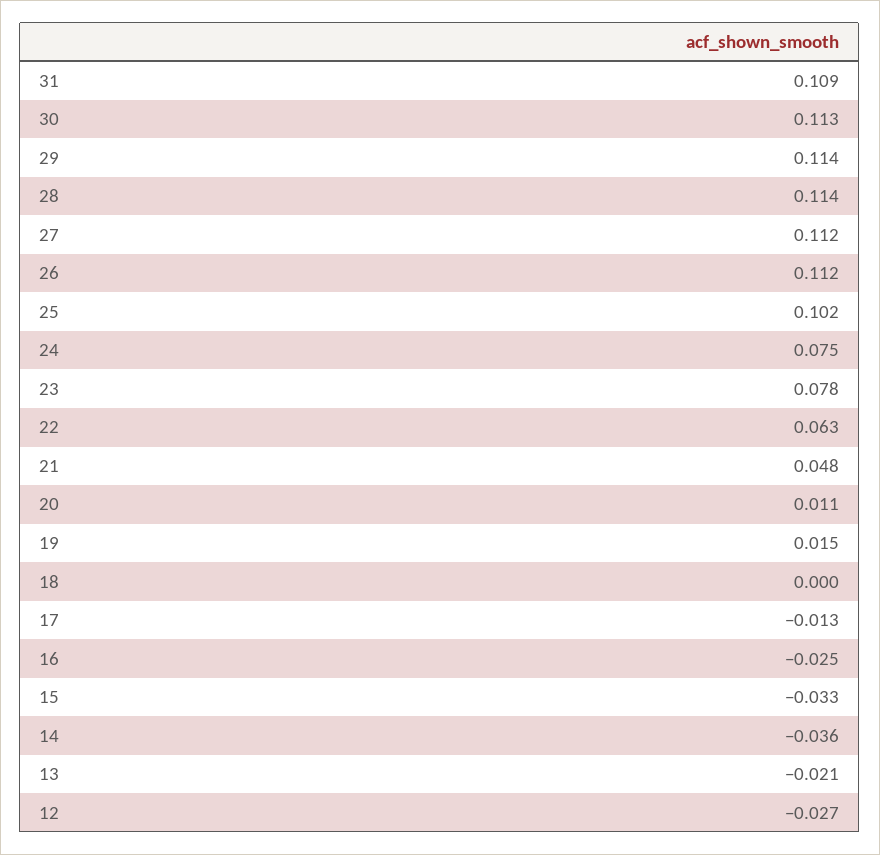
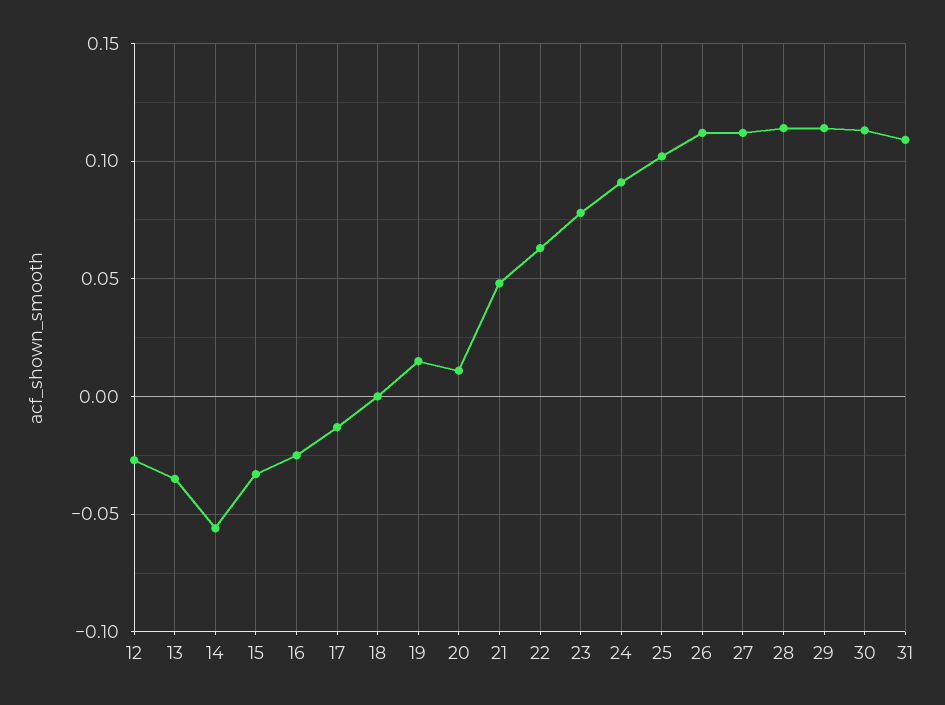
  {
    "31": 0.109,
    "30": 0.113,
    "29": 0.114,
    "28": 0.114,
    "27": 0.112,
    "26": 0.112,
    "25": 0.102,
-   "24": 0.075,
+   "24": 0.09,
    "23": 0.078,
    "22": 0.063,
    "21": 0.048,
    "20": 0.011,
    "19": 0.015,
    "18": 0,
    "17": -0.013,
    "16": -0.025,
    "15": -0.033,
-   "14": -0.036,
+   "14": -0.055,
-   "13": -0.021,
+   "13": -0.035,
    "12": -0.027
  }

